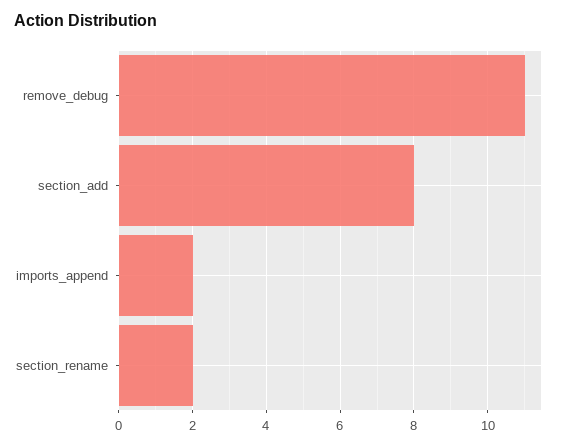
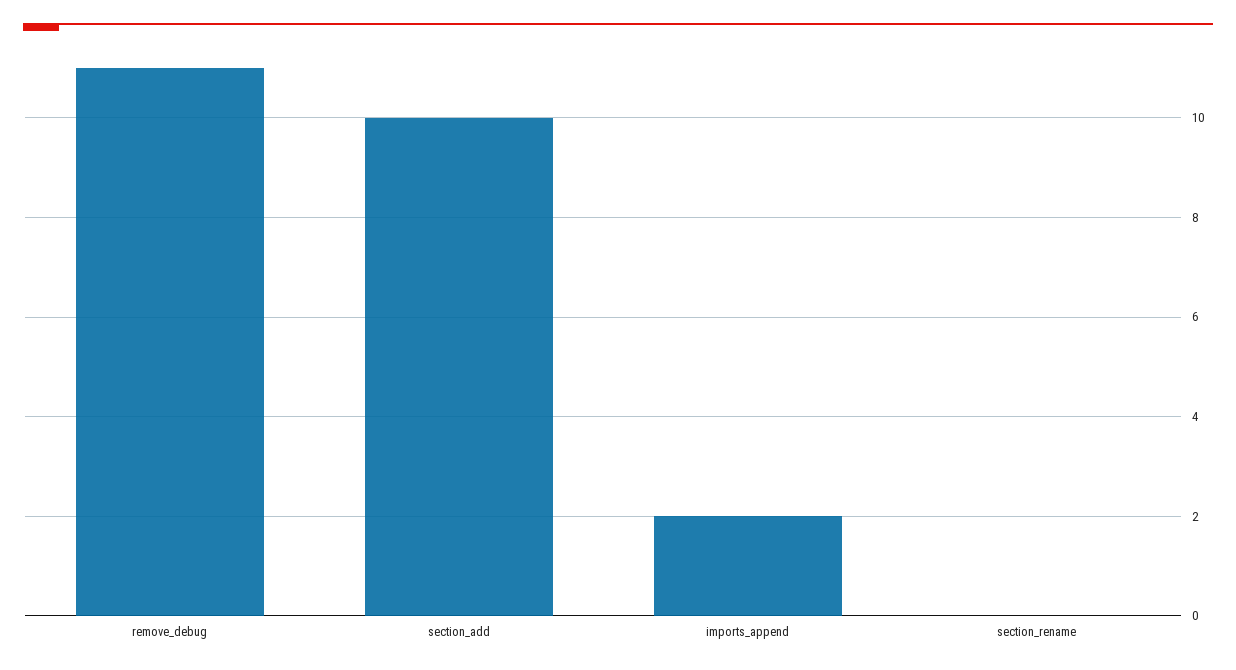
  {
    "remove_debug": 11,
-   "section_add": 8,
+   "section_add": 10,
    "imports_append": 2,
-   "section_rename": 2
+   "section_rename": 0
  }

